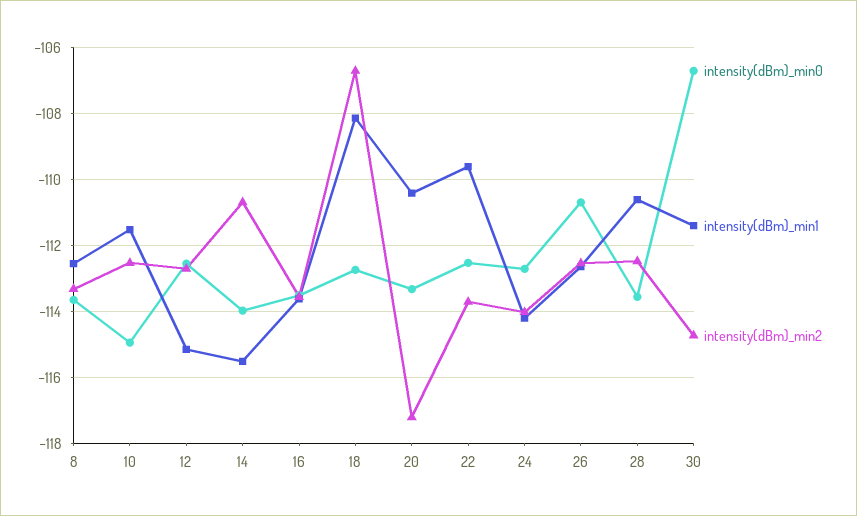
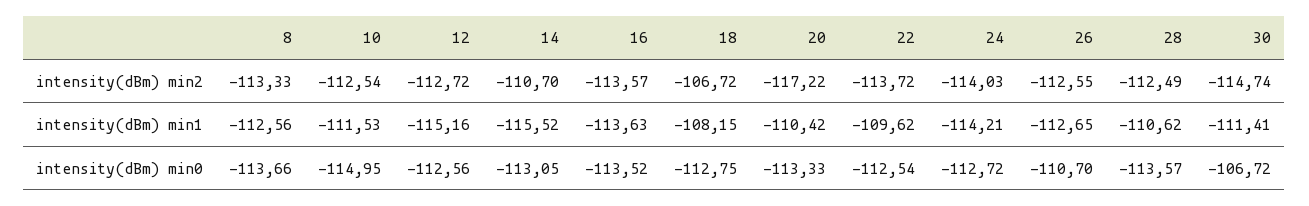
  {
    "intensity(dBm)_min0": {
      "8": -113.66,
      "10": -114.95,
      "12": -112.56,
-     "14": -114,
+     "14": -113.05,
      "16": -113.52,
      "18": -112.75,
      "20": -113.33,
      "22": -112.54,
      "24": -112.72,
      "26": -110.7,
      "28": -113.57,
      "30": -106.72
    },
    "intensity(dBm)_min1": {
      "8": -112.56,
      "10": -111.53,
      "12": -115.16,
      "14": -115.52,
      "16": -113.63,
      "18": -108.15,
      "20": -110.42,
      "22": -109.62,
      "24": -114.21,
      "26": -112.65,
      "28": -110.62,
      "30": -111.41
    },
    "intensity(dBm)_min2": {
      "8": -113.33,
      "10": -112.54,
      "12": -112.72,
      "14": -110.7,
      "16": -113.57,
      "18": -106.72,
      "20": -117.22,
      "22": -113.72,
      "24": -114.03,
      "26": -112.55,
      "28": -112.49,
      "30": -114.74
    }
  }

